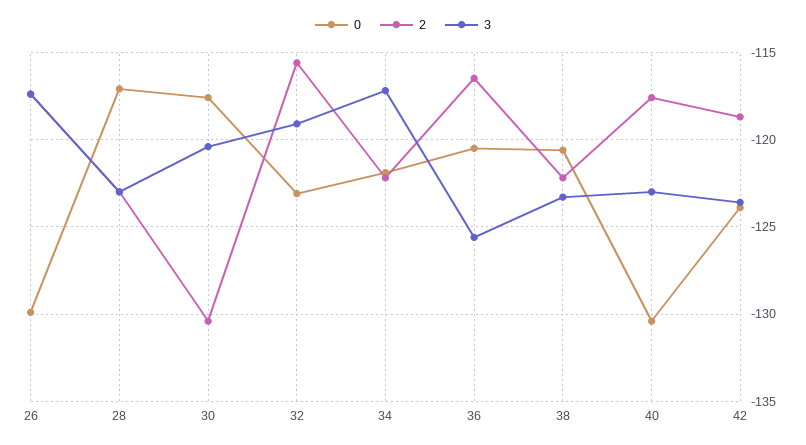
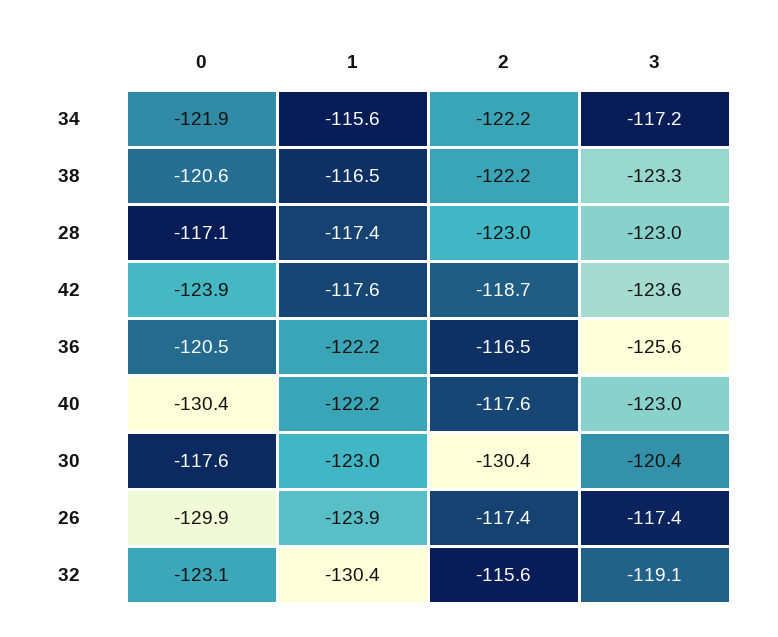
  {
    "0": {
      "26": -129.9,
      "28": -117.1,
      "30": -117.6,
      "32": -123.1,
      "34": -121.9,
      "36": -120.5,
      "38": -120.6,
      "40": -130.4,
      "42": -123.9
    },
    "2": {
      "26": -117.4,
      "28": -123,
      "30": -130.4,
      "32": -115.6,
      "34": -122.2,
      "36": -116.5,
      "38": -122.2,
      "40": -117.6,
      "42": -118.7
    },
    "3": {
      "26": -117.4,
      "28": -123,
      "30": -120.4,
      "32": -119.1,
      "34": -117.2,
      "36": -125.6,
      "38": -123.3,
      "40": -123,
      "42": -123.6
-   }
+   },
+   "1": {
+     "34": -115.6,
+     "38": -116.5,
+     "28": -117.4,
+     "42": -117.6,
+     "36": -122.2,
+     "40": -122.2,
+     "30": -123,
+     "26": -123.9,
+     "32": -130.4
+   }
  }

